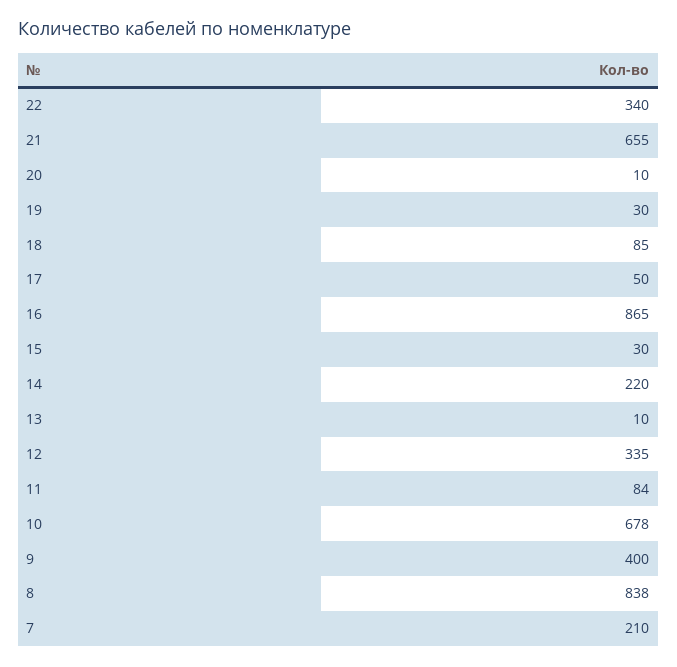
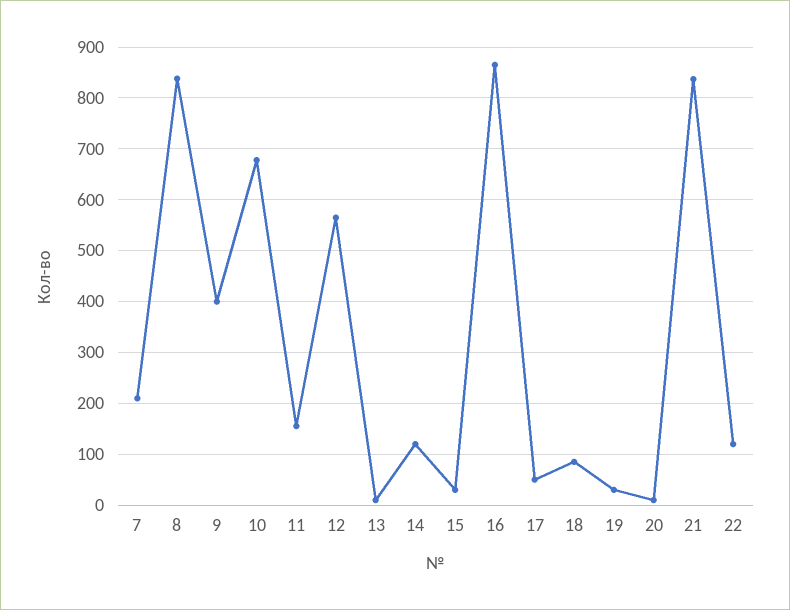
  {
-   "22": 340,
+   "22": 120,
-   "21": 655,
+   "21": 840,
    "20": 10,
    "19": 30,
    "18": 85,
    "17": 50,
    "16": 865,
    "15": 30,
-   "14": 220,
+   "14": 120,
    "13": 10,
-   "12": 335,
+   "12": 560,
-   "11": 84,
+   "11": 160,
    "10": 678,
    "9": 400,
    "8": 838,
    "7": 210
  }

